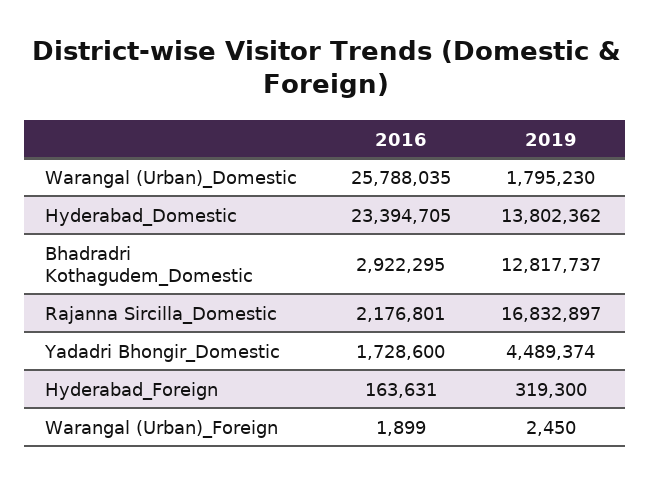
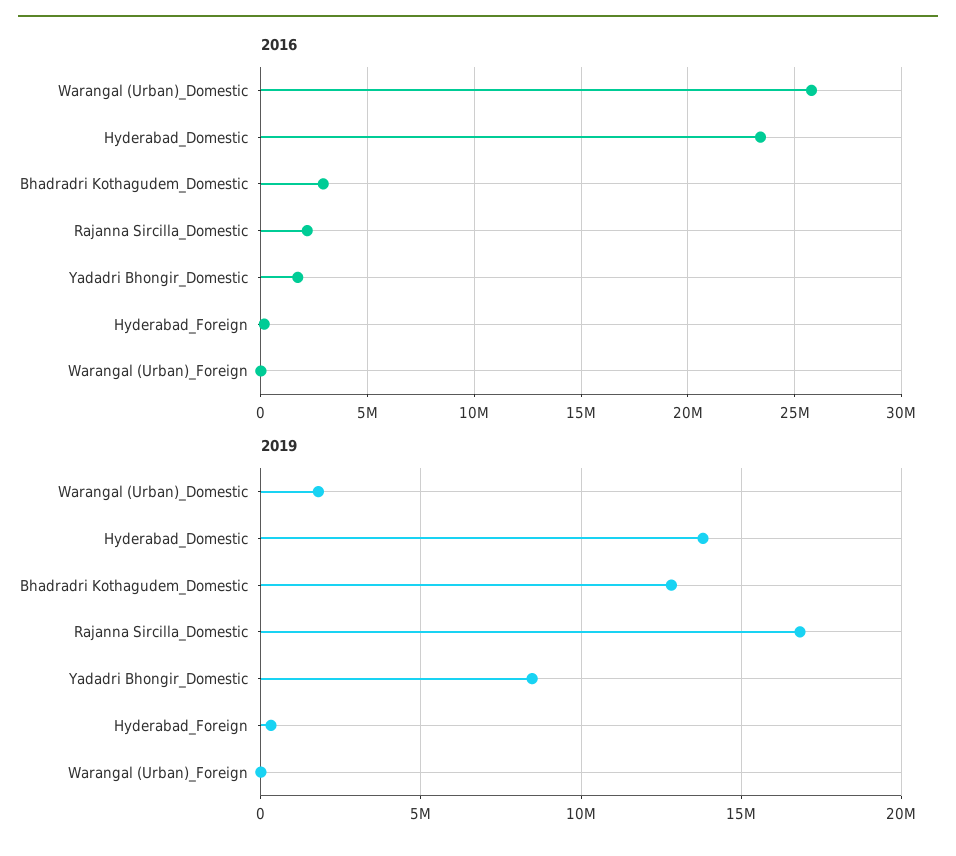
  {
    "2016": {
      "Warangal (Urban)_Domestic": 25788035,
      "Hyderabad_Domestic": 23394705,
      "Bhadradri Kothagudem_Domestic": 2922295,
      "Rajanna Sircilla_Domestic": 2176801,
      "Yadadri Bhongir_Domestic": 1728600,
      "Hyderabad_Foreign": 163631,
      "Warangal (Urban)_Foreign": 1899
    },
    "2019": {
      "Warangal (Urban)_Domestic": 1795230,
      "Hyderabad_Domestic": 13802362,
      "Bhadradri Kothagudem_Domestic": 12817737,
      "Rajanna Sircilla_Domestic": 16832897,
-     "Yadadri Bhongir_Domestic": 4489374,
+     "Yadadri Bhongir_Domestic": 8500000,
      "Hyderabad_Foreign": 319300,
      "Warangal (Urban)_Foreign": 2450
    }
  }

